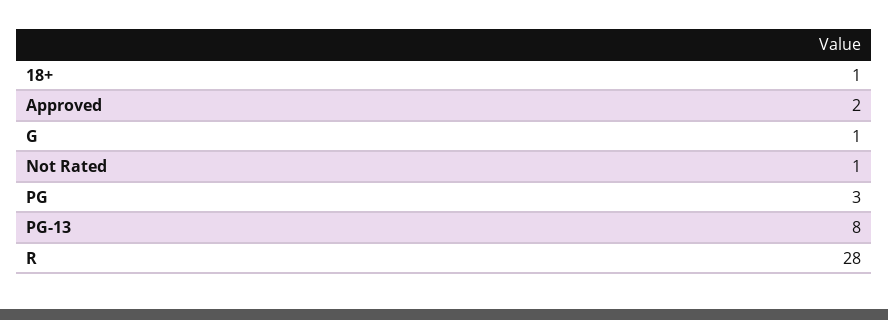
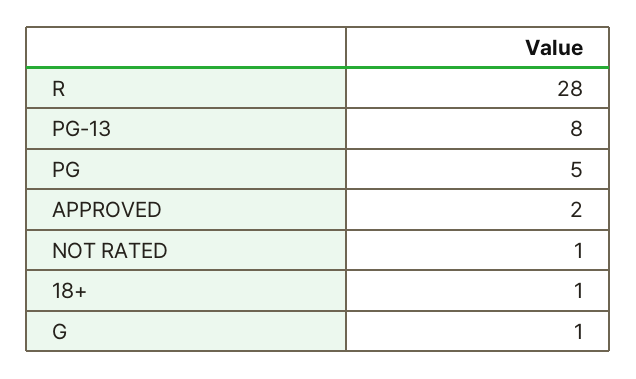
  {
    "18+": 1,
    "Approved": 2,
    "G": 1,
    "Not Rated": 1,
-   "PG": 3,
+   "PG": 5,
    "PG-13": 8,
    "R": 28
  }

